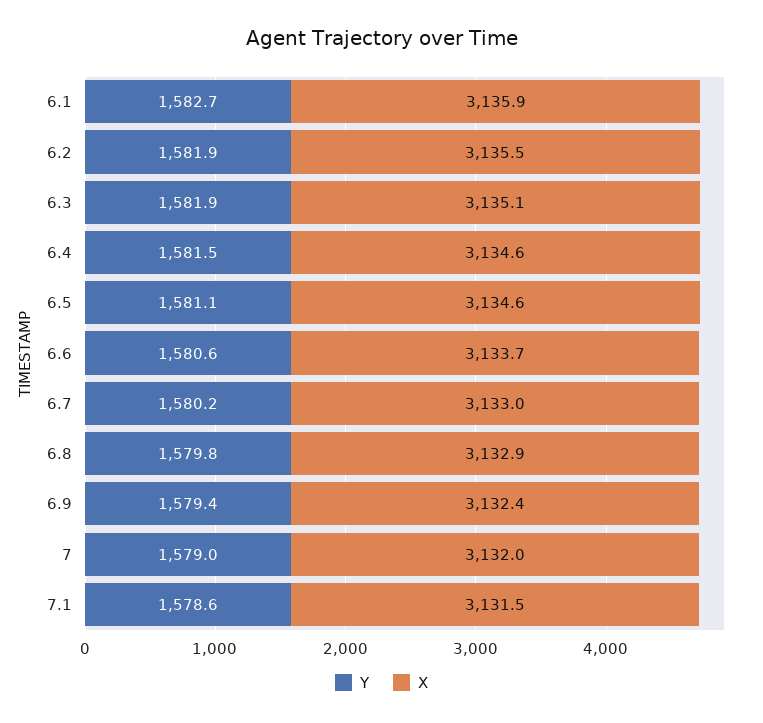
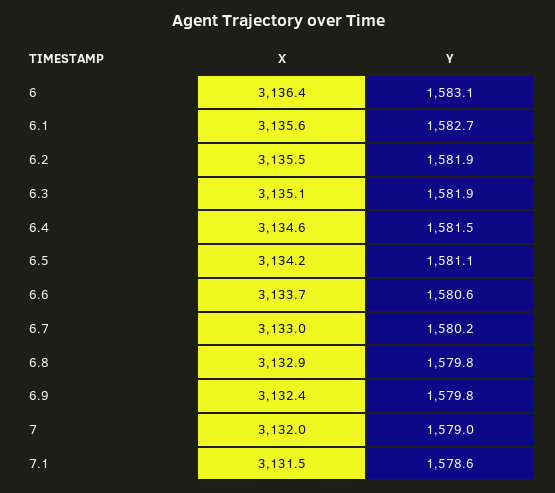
  {
    "Y": {
      "6.1": 1582.7,
      "6.2": 1581.9,
      "6.3": 1581.9,
      "6.4": 1581.5,
      "6.5": 1581.1,
      "6.6": 1580.6,
      "6.7": 1580.2,
      "6.8": 1579.8,
-     "6.9": 1579.4,
+     "6.9": 1579.8,
      "7": 1579,
-     "7.1": 1578.6
+     "7.1": 1578.6,
+     "6": 1583.1
    },
    "X": {
-     "6.1": 3135.9,
+     "6.1": 3135.6,
      "6.2": 3135.5,
      "6.3": 3135.1,
      "6.4": 3134.6,
-     "6.5": 3134.6,
+     "6.5": 3134.2,
      "6.6": 3133.7,
      "6.7": 3133,
      "6.8": 3132.9,
      "6.9": 3132.4,
      "7": 3132,
-     "7.1": 3131.5
+     "7.1": 3131.5,
+     "6": 3136.4
    }
  }

